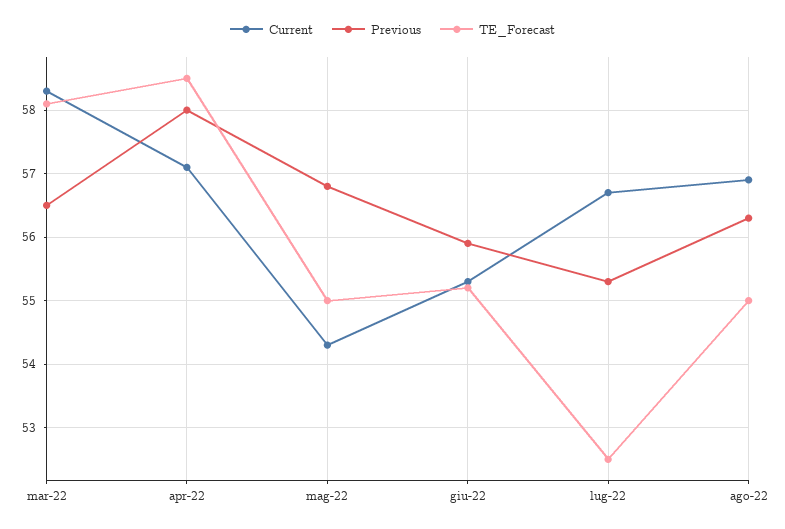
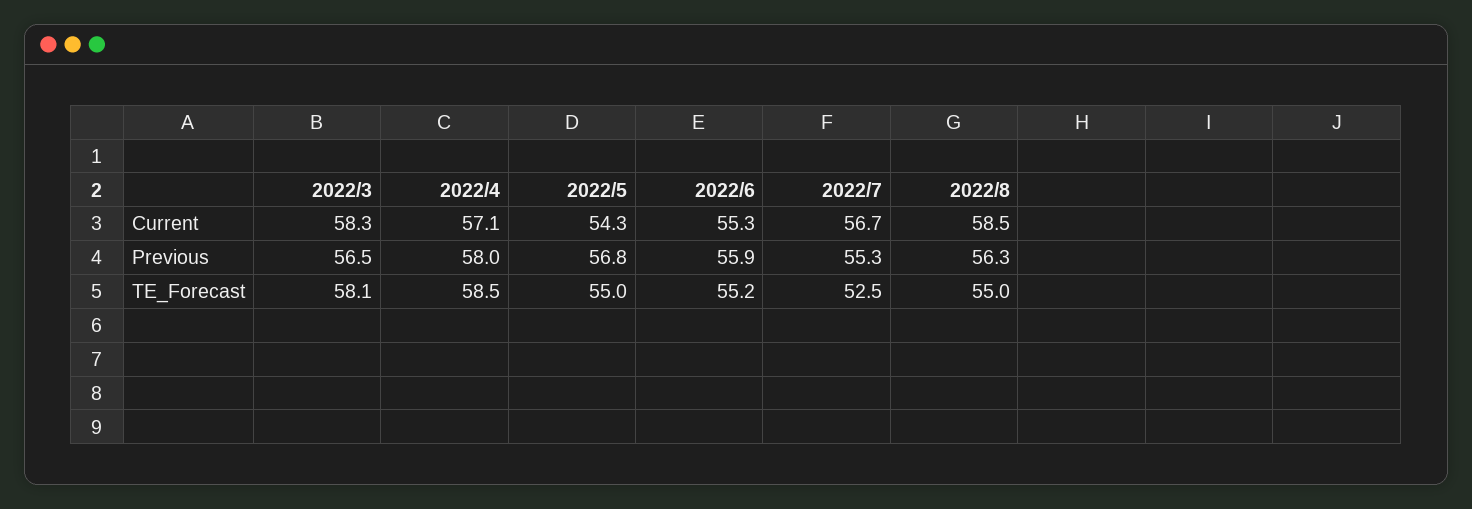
  {
    "Current": {
      "mar-22": 58.3,
      "apr-22": 57.1,
      "mag-22": 54.3,
      "giu-22": 55.3,
      "lug-22": 56.7,
-     "ago-22": 56.9
+     "ago-22": 58.5
    },
    "Previous": {
      "mar-22": 56.5,
      "apr-22": 58,
      "mag-22": 56.8,
      "giu-22": 55.9,
      "lug-22": 55.3,
      "ago-22": 56.3
    },
    "TE_Forecast": {
      "mar-22": 58.1,
      "apr-22": 58.5,
      "mag-22": 55,
      "giu-22": 55.2,
      "lug-22": 52.5,
      "ago-22": 55
    }
  }

